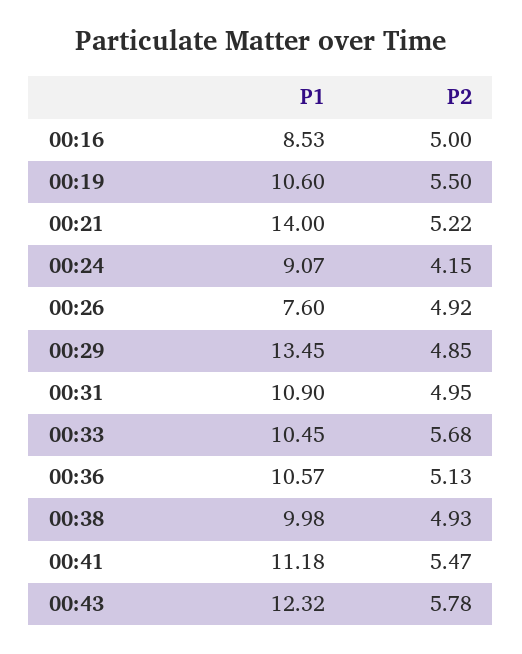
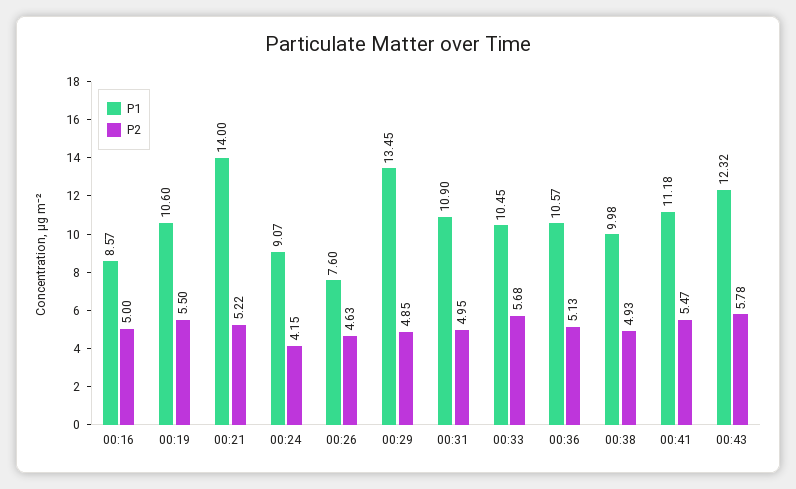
  {
    "P1": {
-     "00:16": 8.53,
+     "00:16": 8.57,
      "00:19": 10.6,
      "00:21": 14,
      "00:24": 9.07,
      "00:26": 7.6,
      "00:29": 13.45,
      "00:31": 10.9,
      "00:33": 10.45,
      "00:36": 10.57,
      "00:38": 9.98,
      "00:41": 11.18,
      "00:43": 12.32
    },
    "P2": {
      "00:16": 5,
      "00:19": 5.5,
      "00:21": 5.22,
      "00:24": 4.15,
-     "00:26": 4.92,
+     "00:26": 4.63,
      "00:29": 4.85,
      "00:31": 4.95,
      "00:33": 5.68,
      "00:36": 5.13,
      "00:38": 4.93,
      "00:41": 5.47,
      "00:43": 5.78
    }
  }

